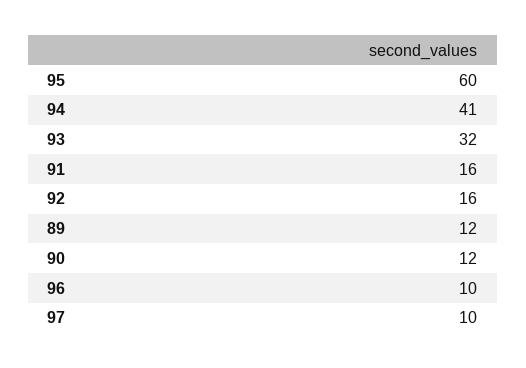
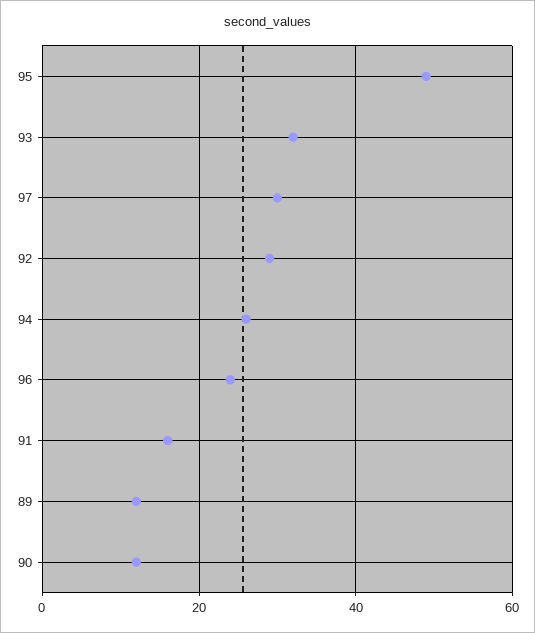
  {
-   "95": 60,
+   "95": 50,
-   "94": 41,
+   "94": 25,
    "93": 32,
    "91": 16,
-   "92": 16,
+   "92": 30,
    "89": 12,
    "90": 12,
-   "96": 10,
+   "96": 25,
-   "97": 10
+   "97": 30
  }

